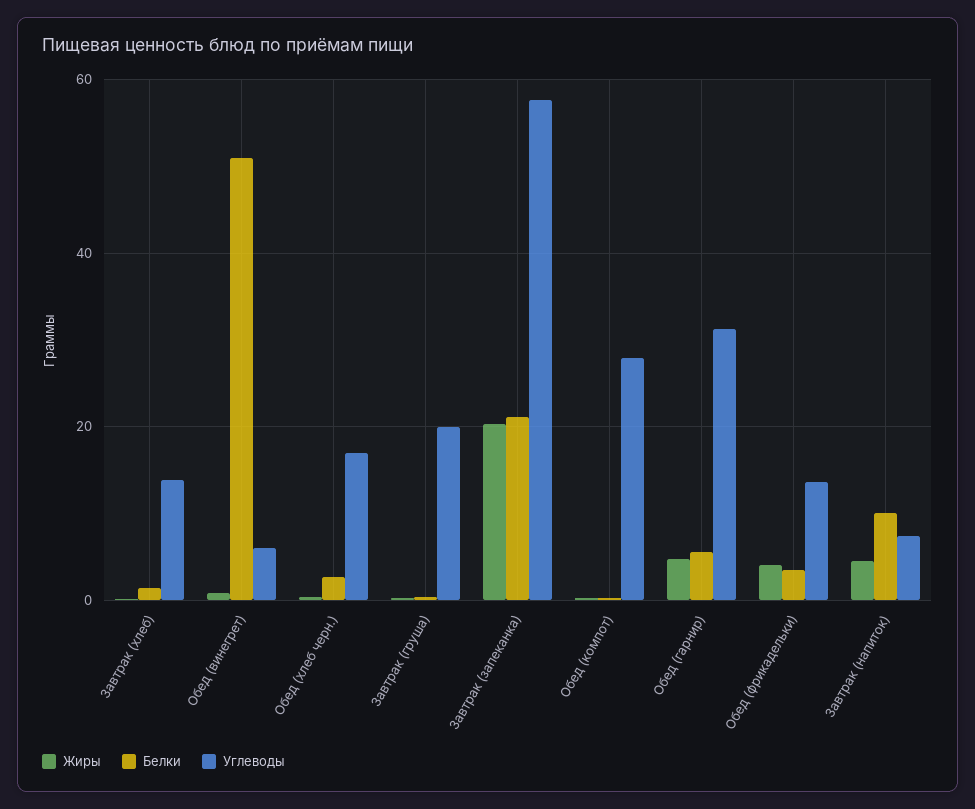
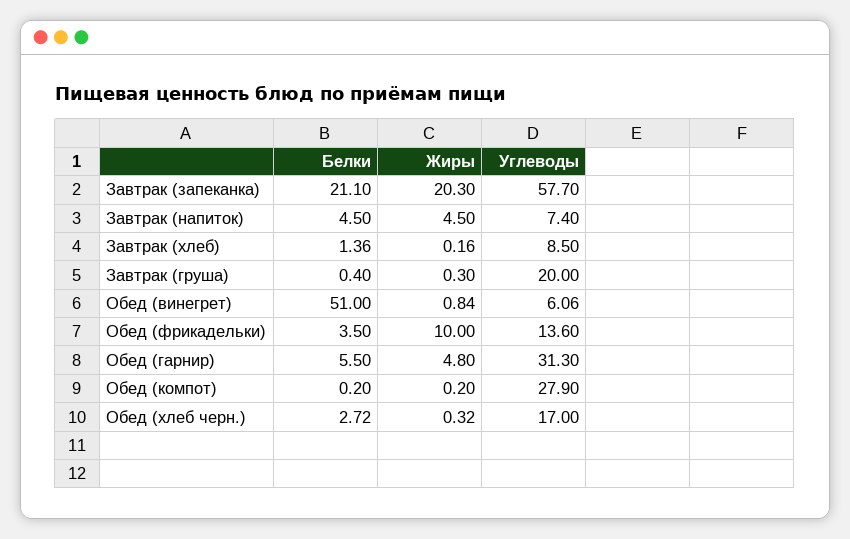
  {
    "Жиры": {
      "Завтрак (хлеб)": 0.16,
      "Обед (винегрет)": 0.84,
      "Обед (хлеб черн.)": 0.32,
      "Завтрак (груша)": 0.3,
      "Завтрак (запеканка)": 20.3,
      "Обед (компот)": 0.2,
      "Обед (гарнир)": 4.8,
-     "Обед (фрикадельки)": 4,
+     "Обед (фрикадельки)": 10,
      "Завтрак (напиток)": 4.5
    },
    "Белки": {
      "Завтрак (хлеб)": 1.36,
      "Обед (винегрет)": 51,
      "Обед (хлеб черн.)": 2.72,
      "Завтрак (груша)": 0.4,
      "Завтрак (запеканка)": 21.1,
      "Обед (компот)": 0.2,
      "Обед (гарнир)": 5.5,
      "Обед (фрикадельки)": 3.5,
-     "Завтрак (напиток)": 10
+     "Завтрак (напиток)": 4.5
    },
    "Углеводы": {
-     "Завтрак (хлеб)": 14,
+     "Завтрак (хлеб)": 8.5,
      "Обед (винегрет)": 6.06,
      "Обед (хлеб черн.)": 17,
      "Завтрак (груша)": 20,
      "Завтрак (запеканка)": 57.7,
      "Обед (компот)": 27.9,
      "Обед (гарнир)": 31.3,
      "Обед (фрикадельки)": 13.6,
      "Завтрак (напиток)": 7.4
    }
  }

